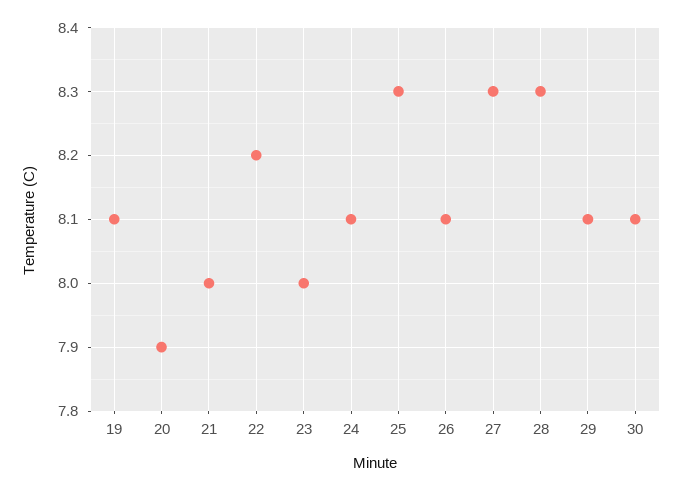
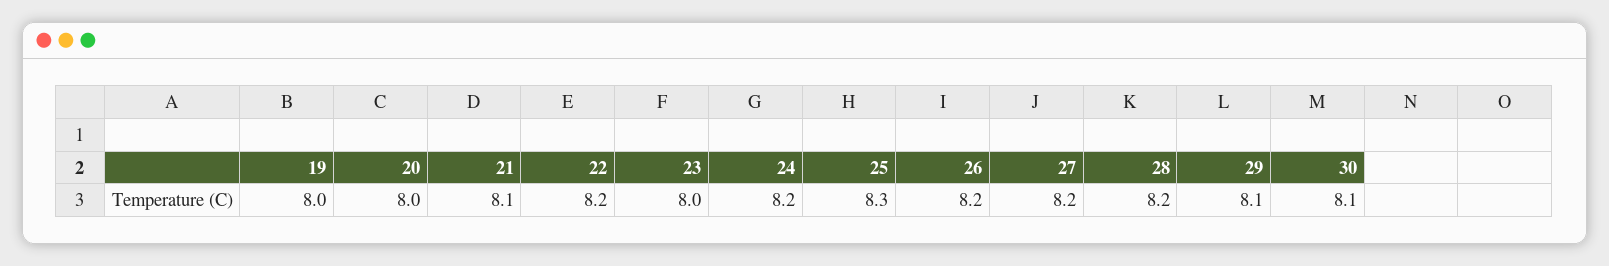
  {
-   "19": 8.1,
+   "19": 8,
-   "20": 7.9,
+   "20": 8,
-   "21": 8,
+   "21": 8.1,
    "22": 8.2,
    "23": 8,
-   "24": 8.1,
+   "24": 8.2,
    "25": 8.3,
-   "26": 8.1,
+   "26": 8.2,
-   "27": 8.3,
+   "27": 8.2,
-   "28": 8.3,
+   "28": 8.2,
    "29": 8.1,
    "30": 8.1
  }

